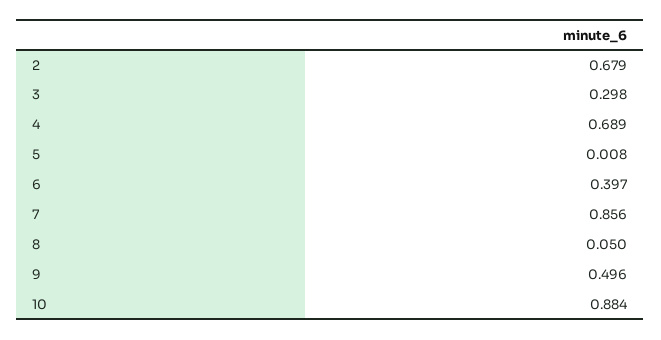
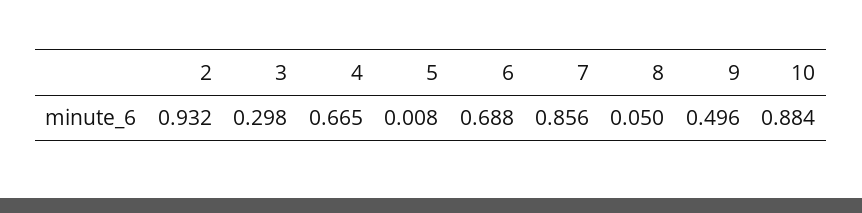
  {
-   "2": 0.679,
+   "2": 0.932,
    "3": 0.298,
-   "4": 0.689,
+   "4": 0.665,
    "5": 0.008,
-   "6": 0.397,
+   "6": 0.688,
    "7": 0.856,
    "8": 0.05,
    "9": 0.496,
    "10": 0.884
  }

